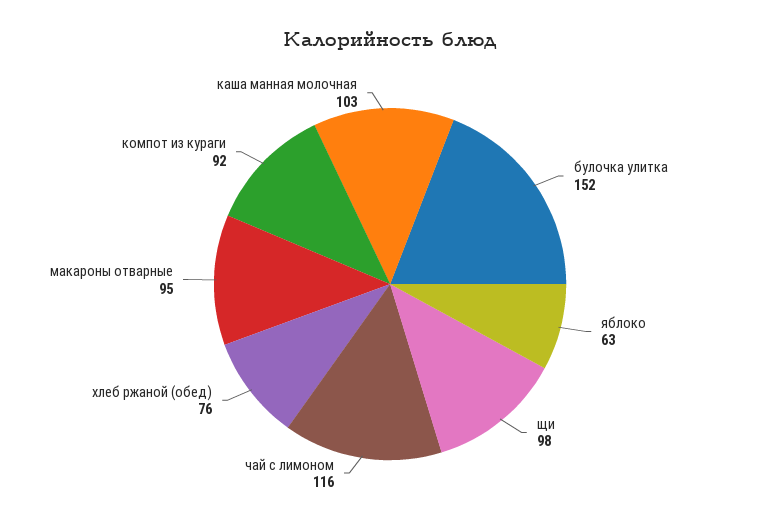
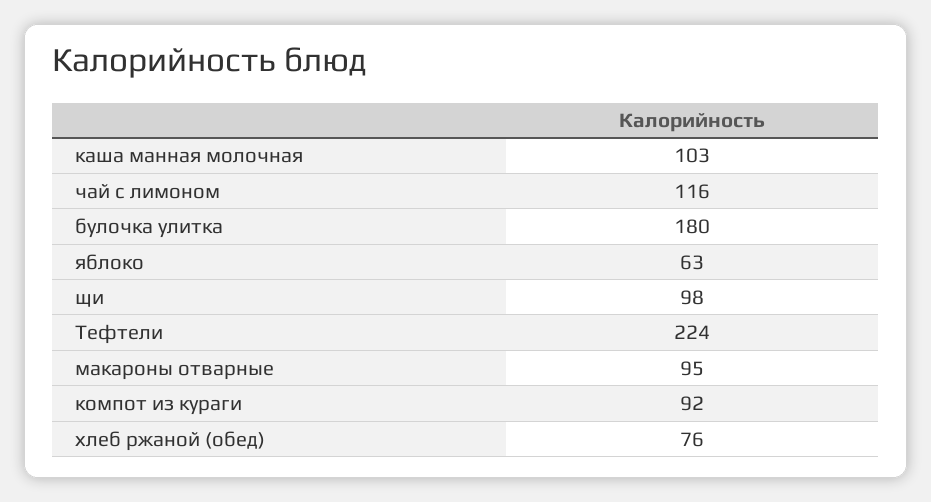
  {
-   "булочка улитка": 152,
+   "булочка улитка": 180,
    "яблоко": 63,
    "щи": 98,
    "чай с лимоном": 116,
    "хлеб ржаной (обед)": 76,
    "макароны отварные": 95,
    "компот из кураги": 92,
-   "каша манная молочная": 103
+   "каша манная молочная": 103,
+   "Тефтели": 224
  }

